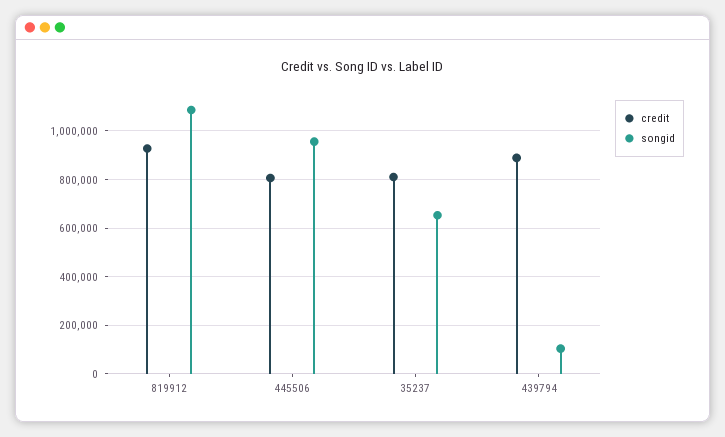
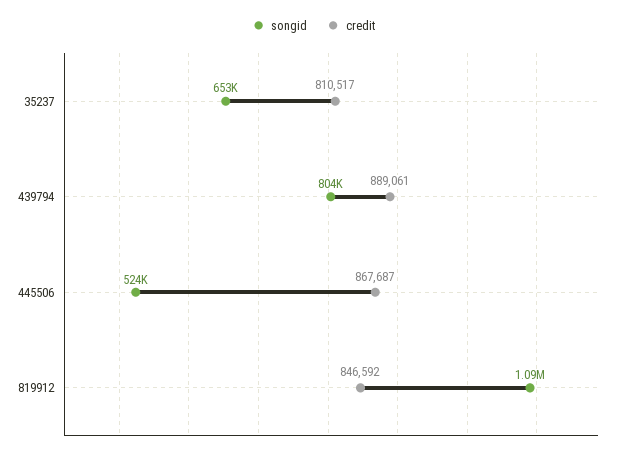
  {
    "credit": {
-     "819912": 925000,
+     "819912": 846592,
-     "445506": 800000,
+     "445506": 867687,
      "35237": 810517,
      "439794": 889061
    },
    "songid": {
      "819912": 1090000,
-     "445506": 950000,
+     "445506": 524000,
      "35237": 653000,
-     "439794": 100000
+     "439794": 804000
    }
  }

